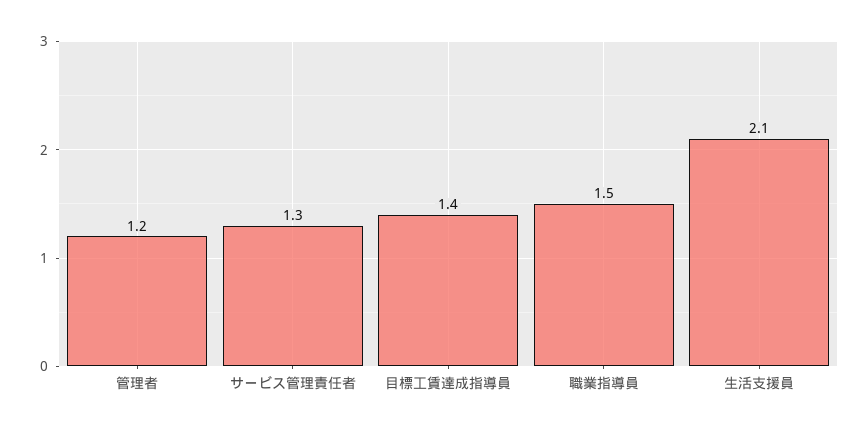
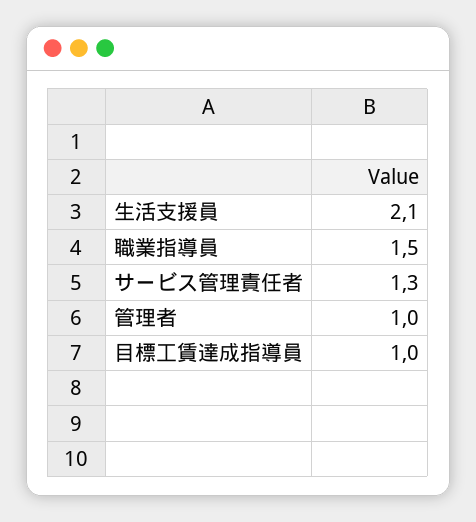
  {
-   "管理者": 1.2,
+   "管理者": 1,
    "サービス管理責任者": 1.3,
-   "目標工賃達成指導員": 1.4,
+   "目標工賃達成指導員": 1,
    "職業指導員": 1.5,
    "生活支援員": 2.1
  }

